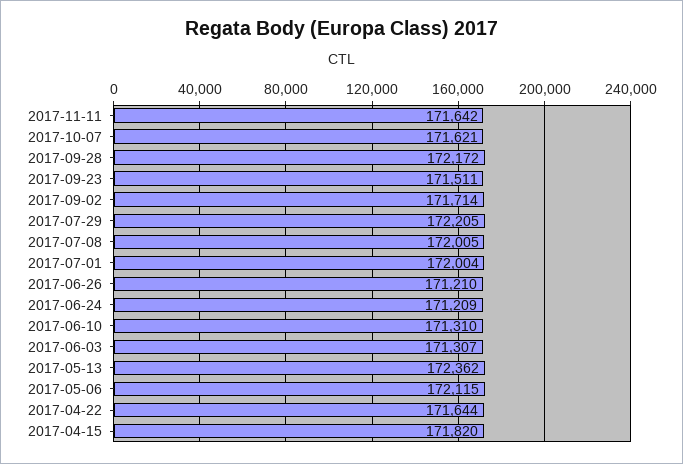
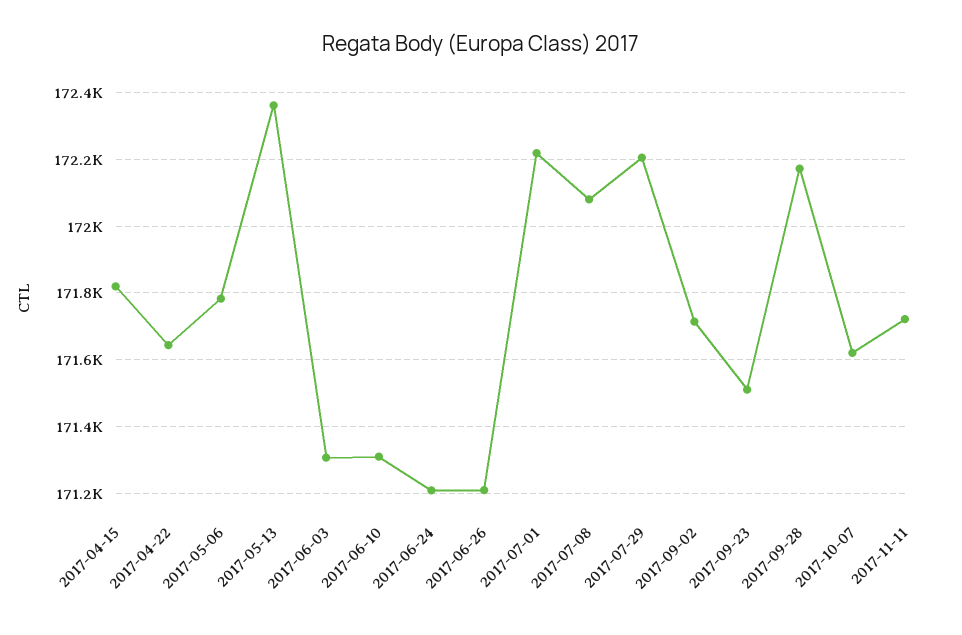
  {
-   "2017-11-11": 171642,
+   "2017-11-11": 171720,
    "2017-10-07": 171621,
    "2017-09-28": 172172,
    "2017-09-23": 171511,
    "2017-09-02": 171714,
    "2017-07-29": 172205,
-   "2017-07-08": 172005,
+   "2017-07-08": 172080,
-   "2017-07-01": 172004,
+   "2017-07-01": 172220,
    "2017-06-26": 171210,
    "2017-06-24": 171209,
    "2017-06-10": 171310,
    "2017-06-03": 171307,
    "2017-05-13": 172362,
-   "2017-05-06": 172115,
+   "2017-05-06": 171780,
    "2017-04-22": 171644,
    "2017-04-15": 171820
  }

